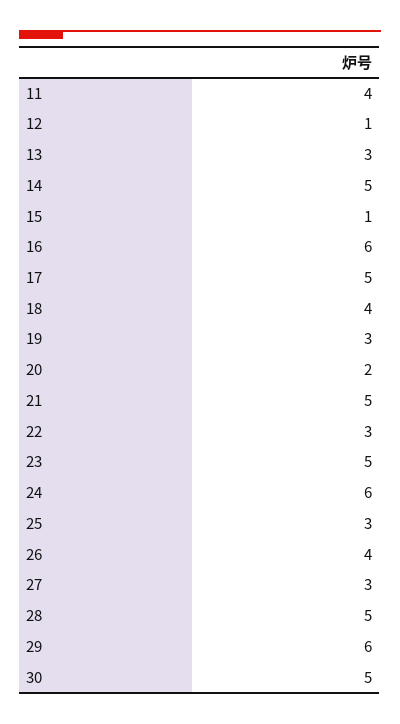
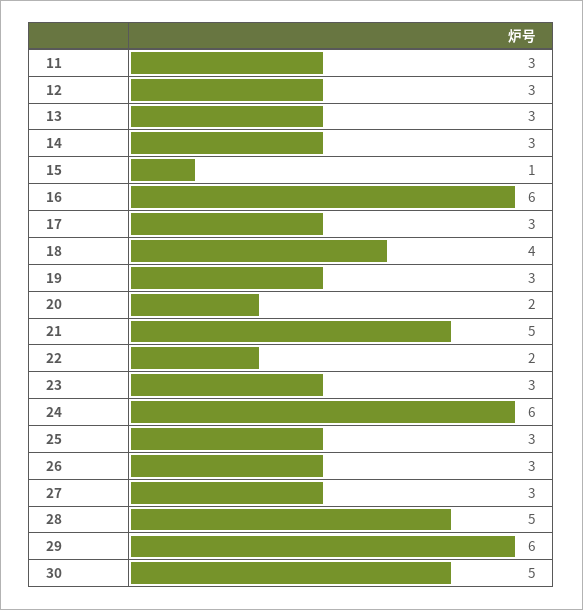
  {
-   "11": 4,
+   "11": 3,
-   "12": 1,
+   "12": 3,
    "13": 3,
-   "14": 5,
+   "14": 3,
    "15": 1,
    "16": 6,
-   "17": 5,
+   "17": 3,
    "18": 4,
    "19": 3,
    "20": 2,
    "21": 5,
-   "22": 3,
+   "22": 2,
-   "23": 5,
+   "23": 3,
    "24": 6,
    "25": 3,
-   "26": 4,
+   "26": 3,
    "27": 3,
    "28": 5,
    "29": 6,
    "30": 5
  }

